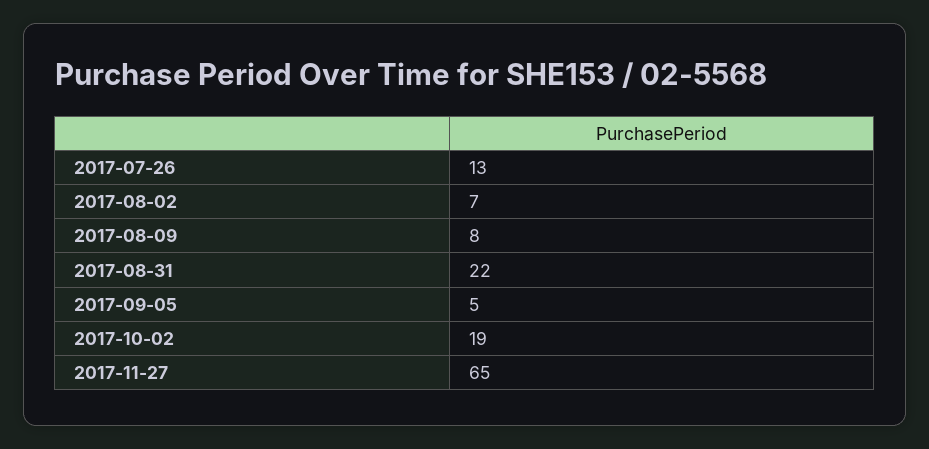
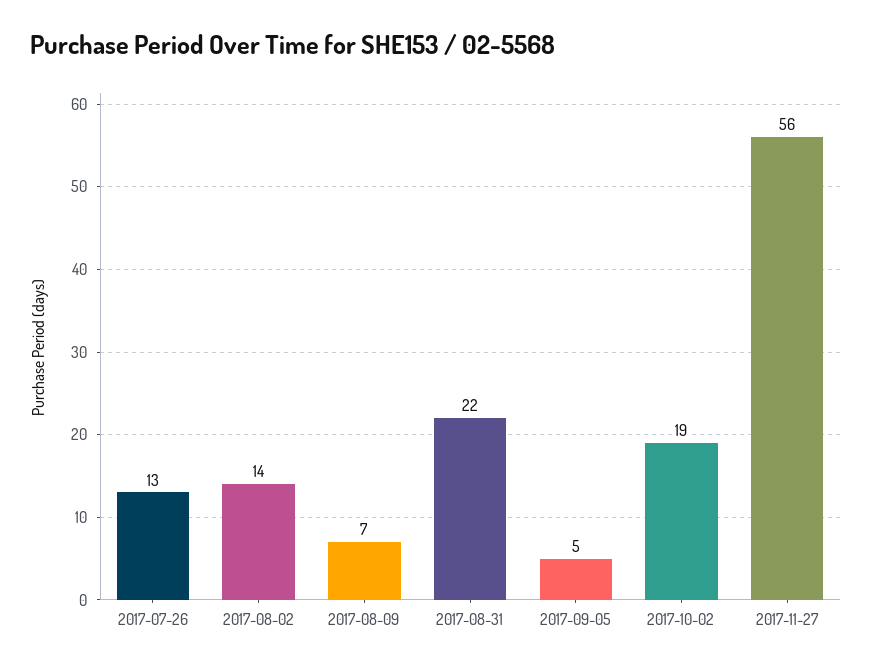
  {
    "2017-07-26": 13,
-   "2017-08-02": 7,
+   "2017-08-02": 14,
-   "2017-08-09": 8,
+   "2017-08-09": 7,
    "2017-08-31": 22,
    "2017-09-05": 5,
    "2017-10-02": 19,
-   "2017-11-27": 65
+   "2017-11-27": 56
  }

